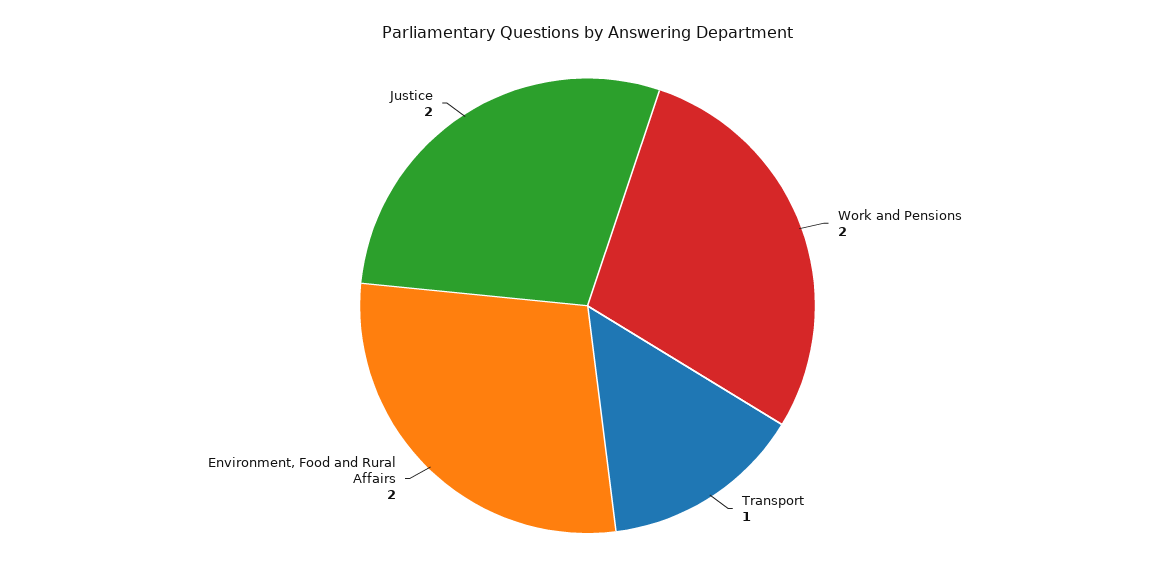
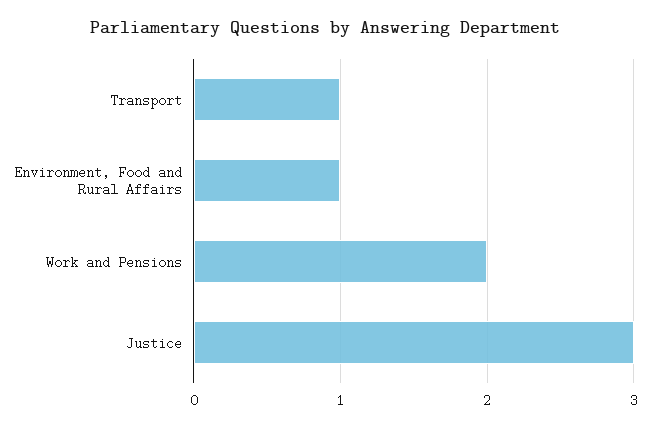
  {
    "Work and Pensions": 2,
    "Transport": 1,
-   "Environment, Food and Rural Affairs": 2,
+   "Environment, Food and Rural Affairs": 1,
-   "Justice": 2
+   "Justice": 3
  }

